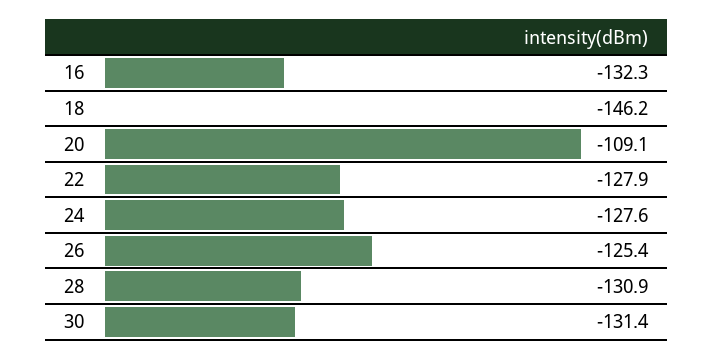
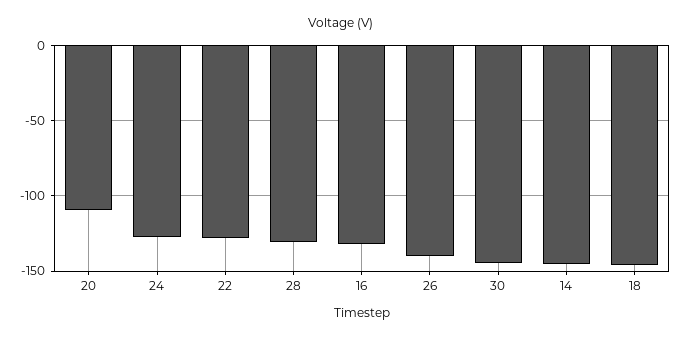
  {
    "16": -132.3,
    "18": -146.2,
    "20": -109.1,
    "22": -127.9,
    "24": -127.6,
-   "26": -125.4,
+   "26": -140,
    "28": -130.9,
-   "30": -131.4
+   "30": -145,
+   "14": -145
  }

